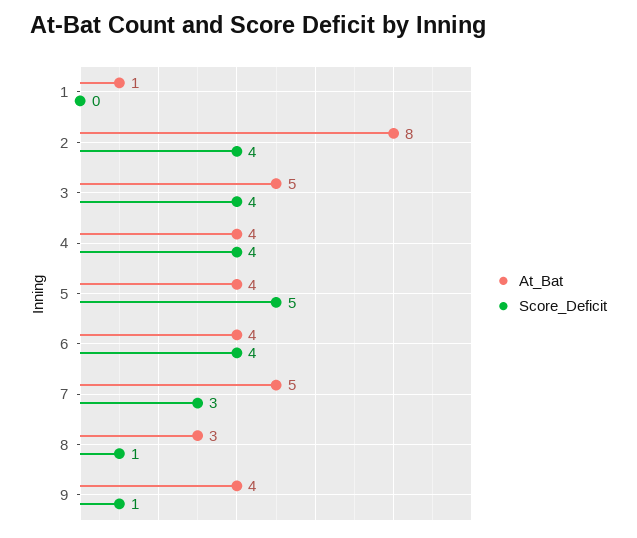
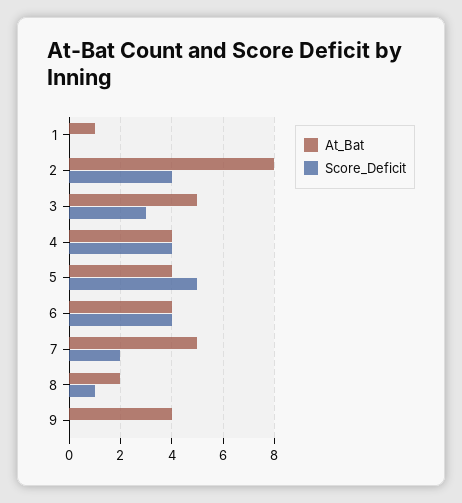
  {
    "At_Bat": {
      "1": 1,
      "2": 8,
      "3": 5,
      "4": 4,
      "5": 4,
      "6": 4,
      "7": 5,
-     "8": 3,
+     "8": 2,
      "9": 4
    },
    "Score_Deficit": {
      "1": 0,
      "2": 4,
-     "3": 4,
+     "3": 3,
      "4": 4,
      "5": 5,
      "6": 4,
-     "7": 3,
+     "7": 2,
      "8": 1,
-     "9": 1
+     "9": 0
    }
  }

